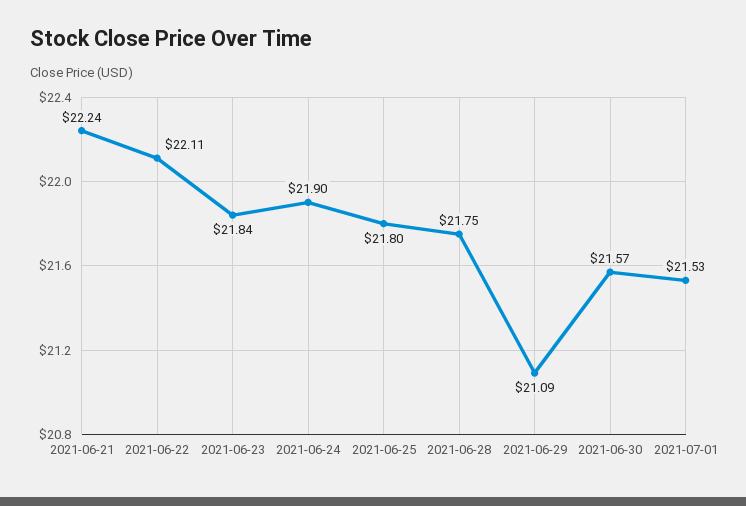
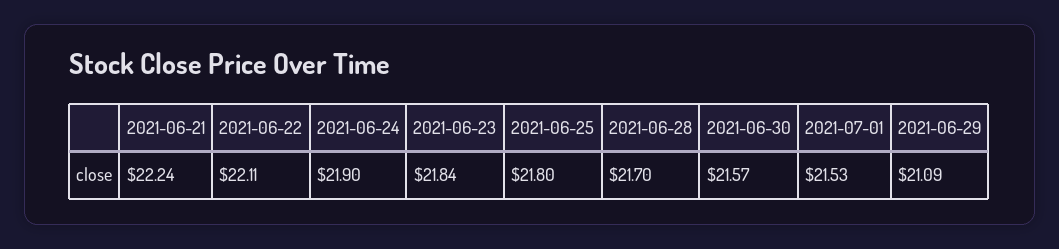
  {
    "2021-06-21": 22.24,
    "2021-06-22": 22.11,
    "2021-06-23": 21.84,
    "2021-06-24": 21.9,
    "2021-06-25": 21.8,
-   "2021-06-28": 21.75,
+   "2021-06-28": 21.7,
    "2021-06-29": 21.09,
    "2021-06-30": 21.57,
    "2021-07-01": 21.53
  }

